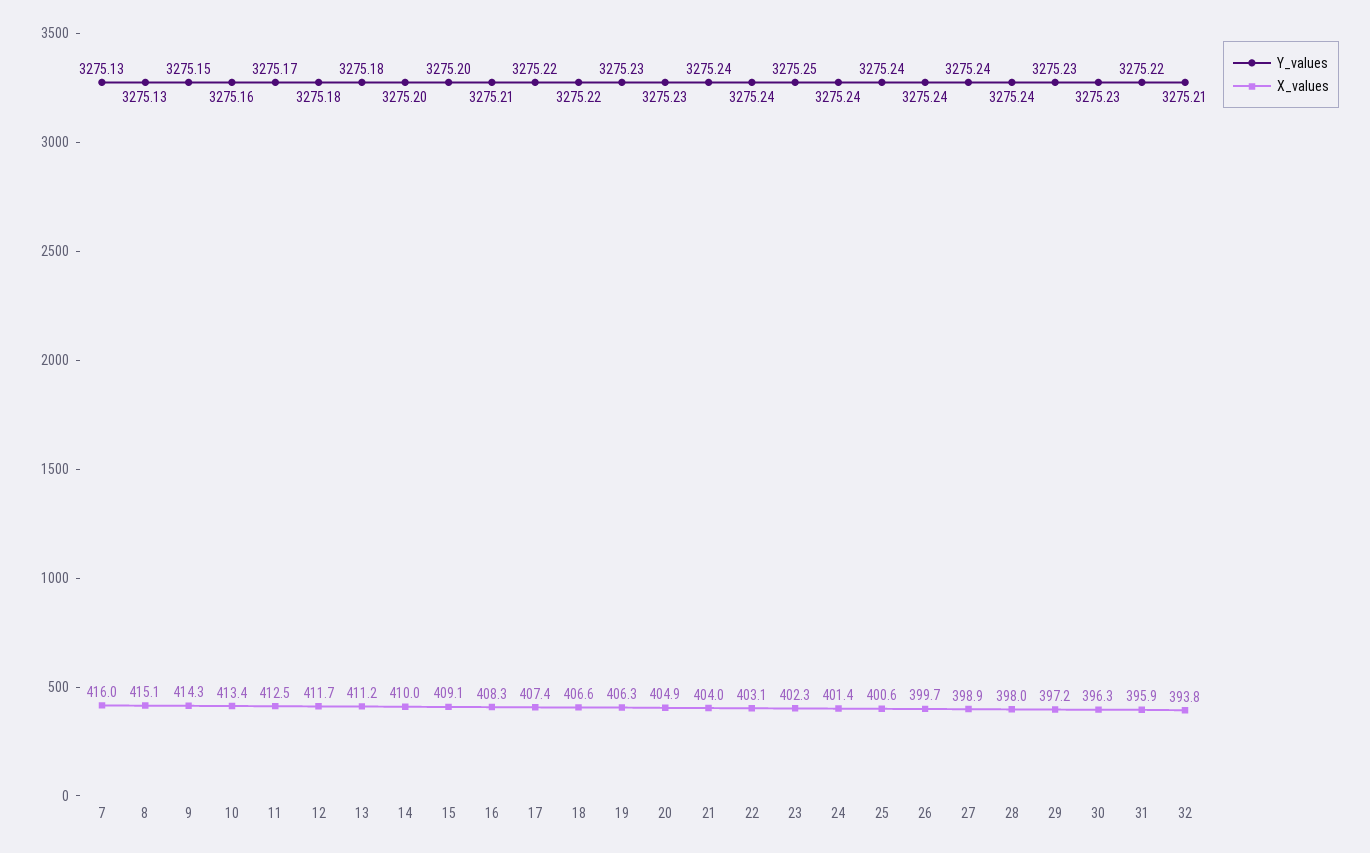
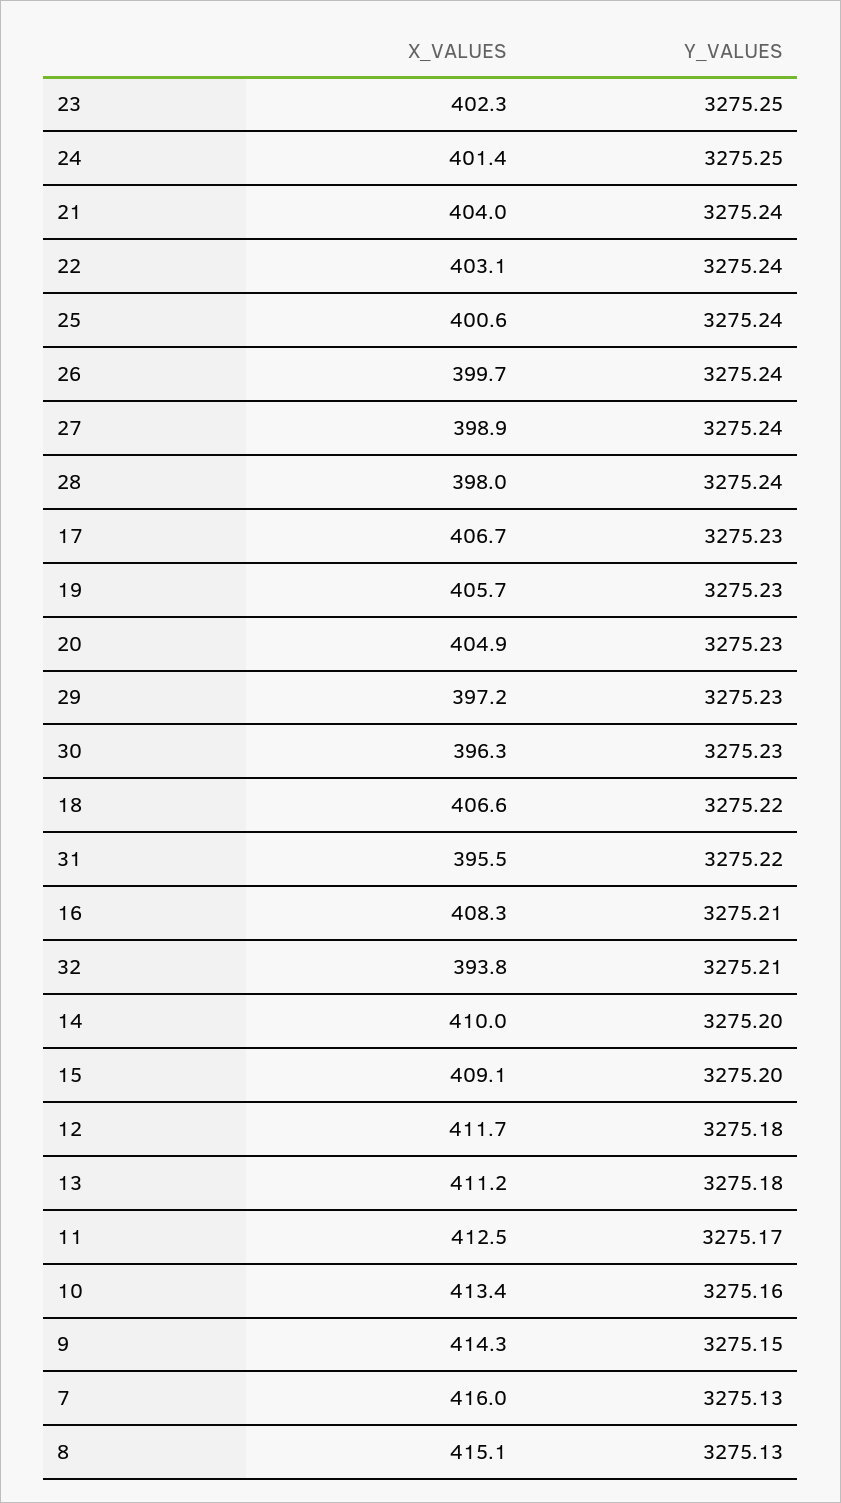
  {
    "Y_values": {
      "7": 3275.13,
      "8": 3275.13,
      "9": 3275.15,
      "10": 3275.16,
      "11": 3275.17,
      "12": 3275.18,
      "13": 3275.18,
      "14": 3275.2,
      "15": 3275.2,
      "16": 3275.21,
-     "17": 3275.22,
+     "17": 3275.23,
      "18": 3275.22,
      "19": 3275.23,
      "20": 3275.23,
      "21": 3275.24,
      "22": 3275.24,
      "23": 3275.25,
-     "24": 3275.24,
+     "24": 3275.25,
      "25": 3275.24,
      "26": 3275.24,
      "27": 3275.24,
      "28": 3275.24,
      "29": 3275.23,
      "30": 3275.23,
      "31": 3275.22,
      "32": 3275.21
    },
    "X_values": {
      "7": 416,
      "8": 415.1,
      "9": 414.3,
      "10": 413.4,
      "11": 412.5,
      "12": 411.7,
      "13": 411.2,
      "14": 410,
      "15": 409.1,
      "16": 408.3,
-     "17": 407.4,
+     "17": 406.7,
      "18": 406.6,
-     "19": 406.3,
+     "19": 405.7,
      "20": 404.9,
      "21": 404,
      "22": 403.1,
      "23": 402.3,
      "24": 401.4,
      "25": 400.6,
      "26": 399.7,
      "27": 398.9,
      "28": 398,
      "29": 397.2,
      "30": 396.3,
-     "31": 395.9,
+     "31": 395.5,
      "32": 393.8
    }
  }

